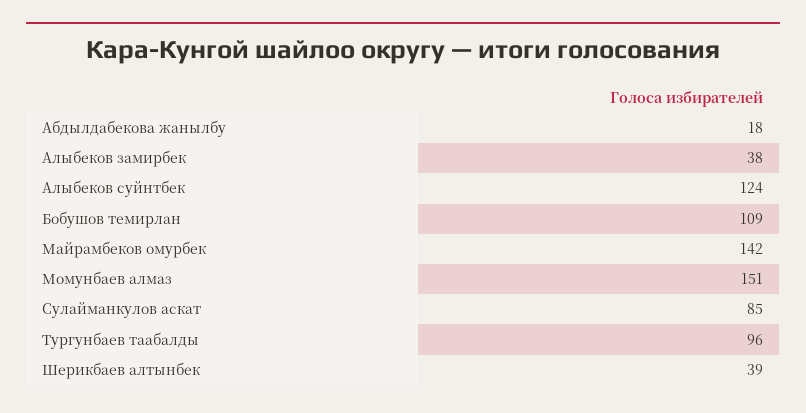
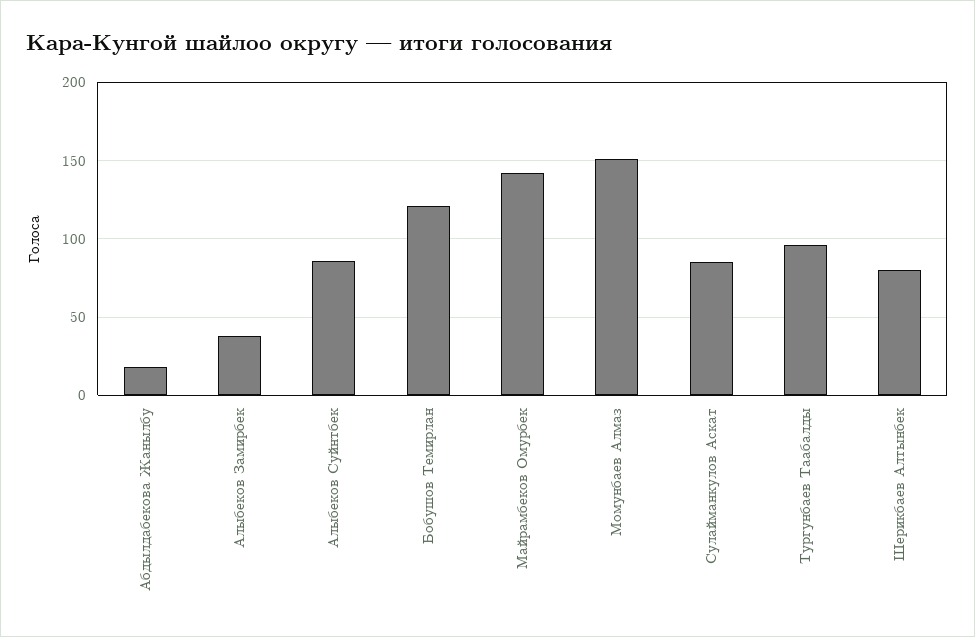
  {
    "Абдылдабекова жанылбу": 18,
    "Алыбеков замирбек": 38,
-   "Алыбеков суйнтбек": 124,
+   "Алыбеков суйнтбек": 85,
-   "Бобушов темирлан": 109,
+   "Бобушов темирлан": 120,
    "Майрамбеков омурбек": 142,
    "Момунбаев алмаз": 151,
    "Сулайманкулов аскат": 85,
    "Тургунбаев таабалды": 96,
-   "Шерикбаев алтынбек": 39
+   "Шерикбаев алтынбек": 80
  }

